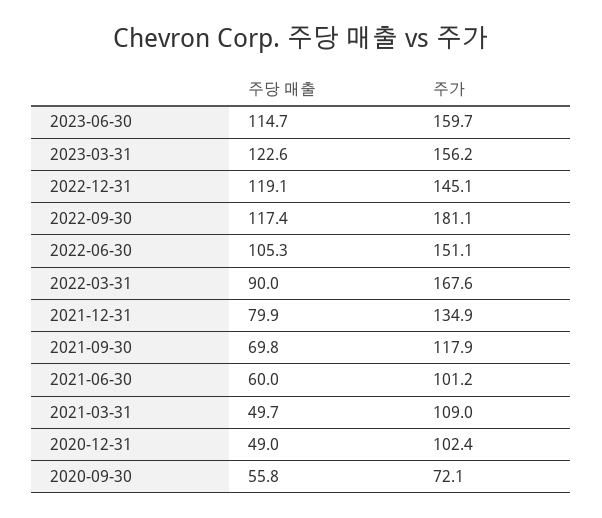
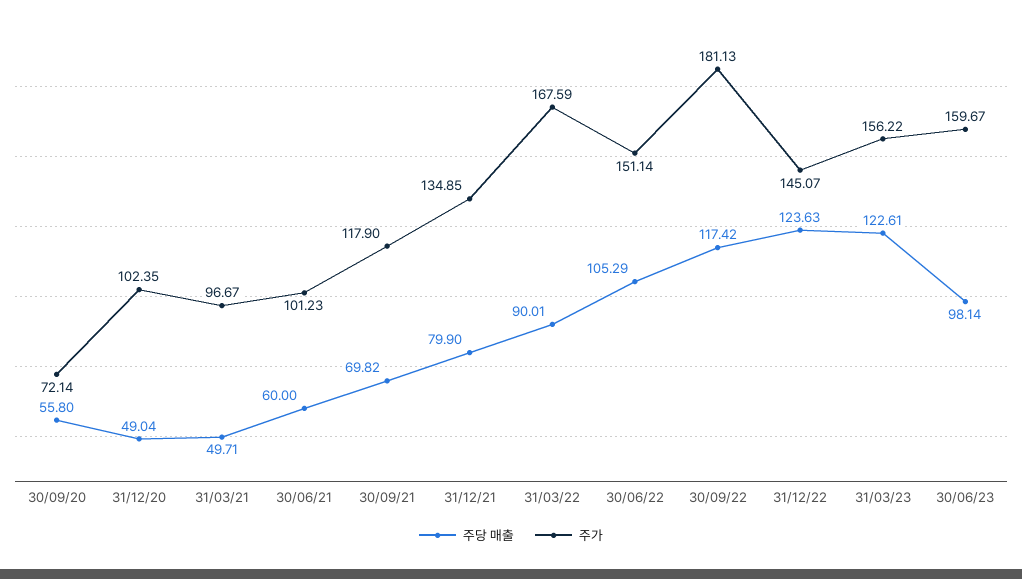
  {
    "주당 매출": {
-     "2023-06-30": 114.7,
+     "2023-06-30": 98.14,
      "2023-03-31": 122.61,
-     "2022-12-31": 119.1,
+     "2022-12-31": 123.63,
      "2022-09-30": 117.42,
      "2022-06-30": 105.29,
      "2022-03-31": 90.01,
      "2021-12-31": 79.9,
      "2021-09-30": 69.82,
      "2021-06-30": 60,
      "2021-03-31": 49.71,
      "2020-12-31": 49.04,
      "2020-09-30": 55.8
    },
    "주가": {
      "2023-06-30": 159.67,
      "2023-03-31": 156.22,
      "2022-12-31": 145.07,
      "2022-09-30": 181.13,
      "2022-06-30": 151.14,
      "2022-03-31": 167.59,
      "2021-12-31": 134.85,
      "2021-09-30": 117.9,
      "2021-06-30": 101.23,
-     "2021-03-31": 109,
+     "2021-03-31": 96.67,
      "2020-12-31": 102.35,
      "2020-09-30": 72.14
    }
  }

